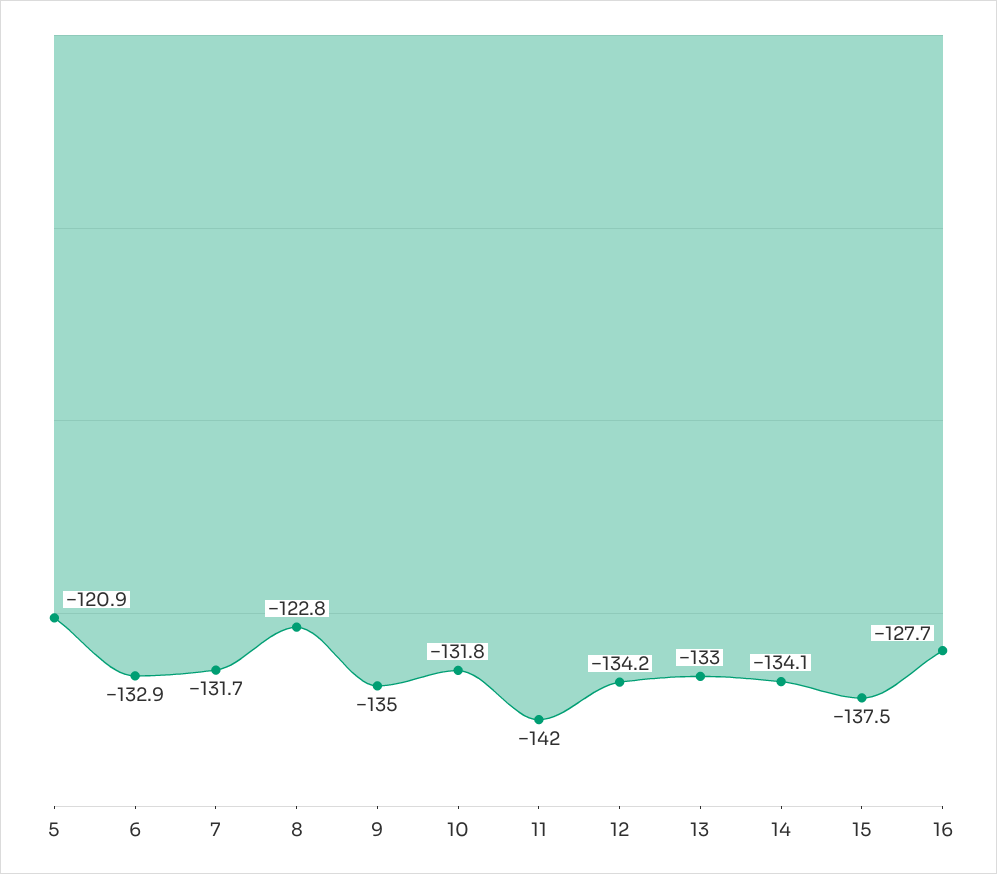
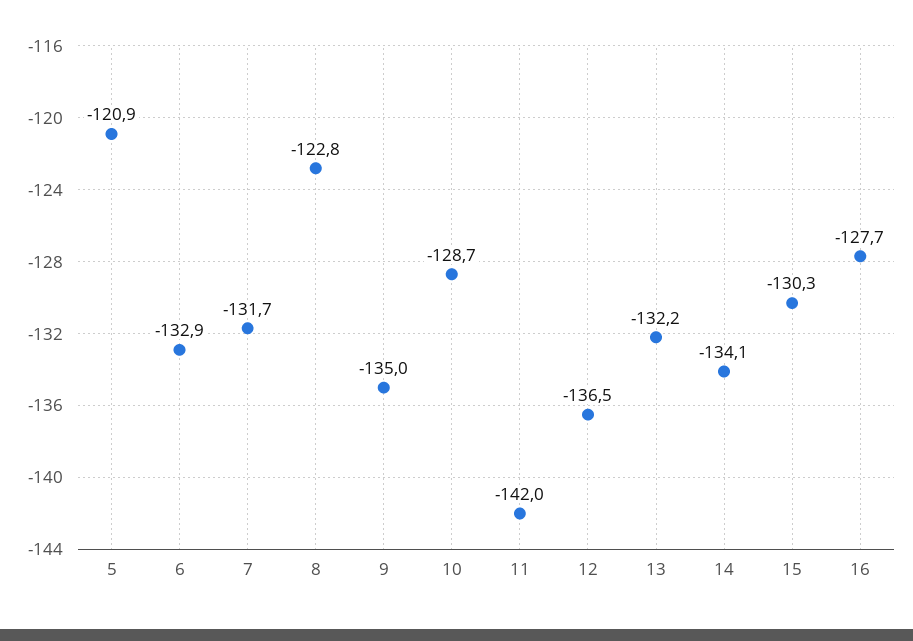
  {
    "5": -120.9,
    "6": -132.9,
    "7": -131.7,
    "8": -122.8,
    "9": -135,
-   "10": -131.8,
+   "10": -128.7,
    "11": -142,
-   "12": -134.2,
+   "12": -136.5,
-   "13": -133,
+   "13": -132.2,
    "14": -134.1,
-   "15": -137.5,
+   "15": -130.3,
    "16": -127.7
  }

